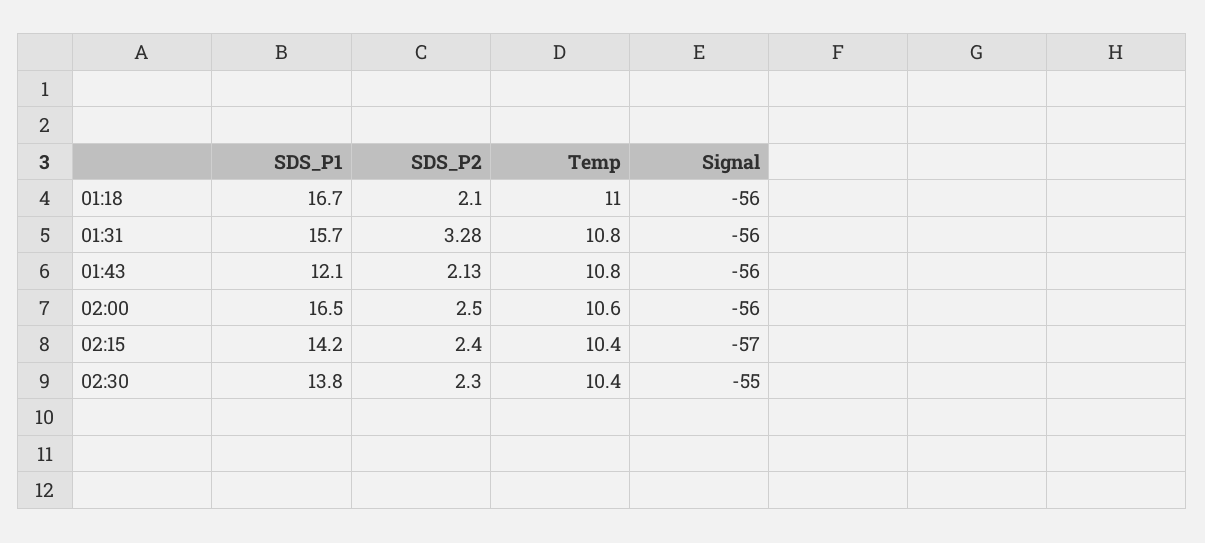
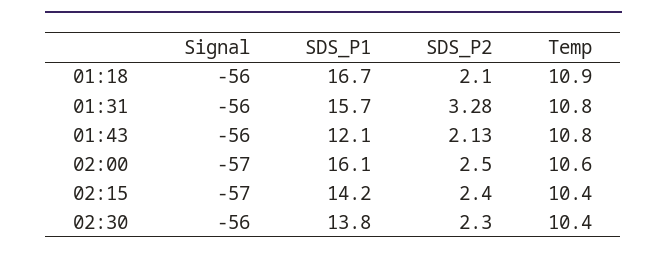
  {
    "SDS_P1": {
      "01:18": 16.7,
      "01:31": 15.7,
      "01:43": 12.1,
-     "02:00": 16.5,
+     "02:00": 16.1,
      "02:15": 14.2,
      "02:30": 13.8
    },
    "SDS_P2": {
      "01:18": 2.1,
      "01:31": 3.28,
      "01:43": 2.13,
      "02:00": 2.5,
      "02:15": 2.4,
      "02:30": 2.3
    },
    "Temp": {
-     "01:18": 11,
+     "01:18": 10.9,
      "01:31": 10.8,
      "01:43": 10.8,
      "02:00": 10.6,
      "02:15": 10.4,
      "02:30": 10.4
    },
    "Signal": {
      "01:18": -56,
      "01:31": -56,
      "01:43": -56,
-     "02:00": -56,
+     "02:00": -57,
      "02:15": -57,
-     "02:30": -55
+     "02:30": -56
    }
  }

